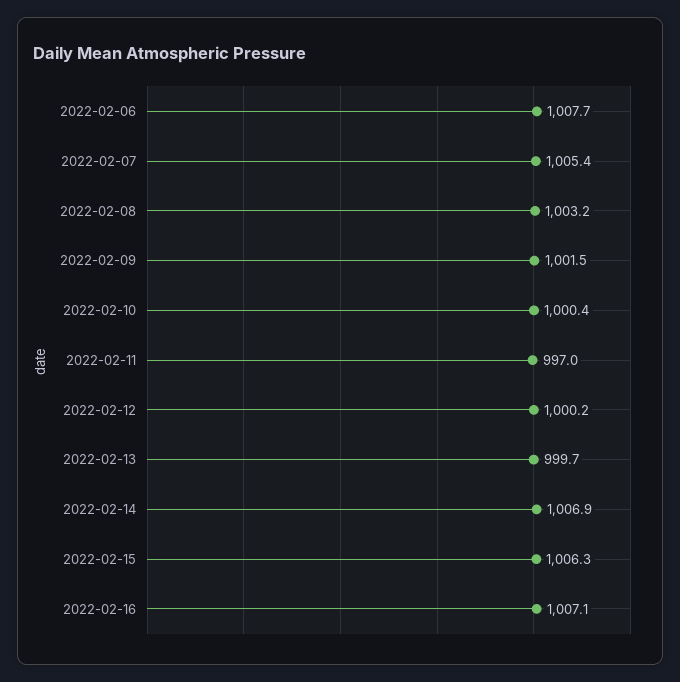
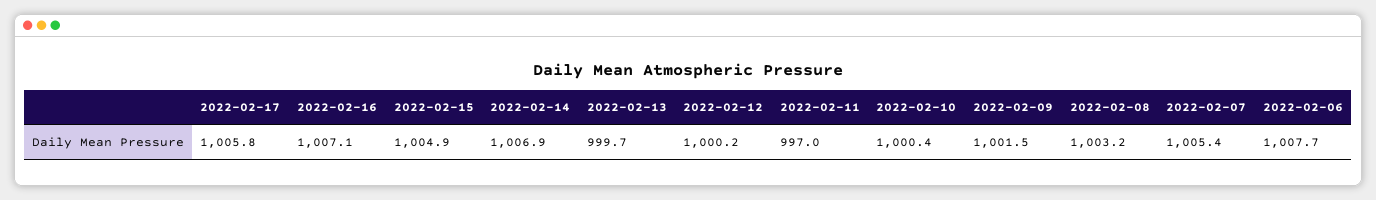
  {
    "2022-02-06": 1007.7,
    "2022-02-07": 1005.4,
    "2022-02-08": 1003.2,
    "2022-02-09": 1001.5,
    "2022-02-10": 1000.4,
    "2022-02-11": 997,
    "2022-02-12": 1000.2,
    "2022-02-13": 999.7,
    "2022-02-14": 1006.9,
-   "2022-02-15": 1006.3,
+   "2022-02-15": 1004.9,
-   "2022-02-16": 1007.1
+   "2022-02-16": 1007.1,
+   "2022-02-17": 1005.8
  }

